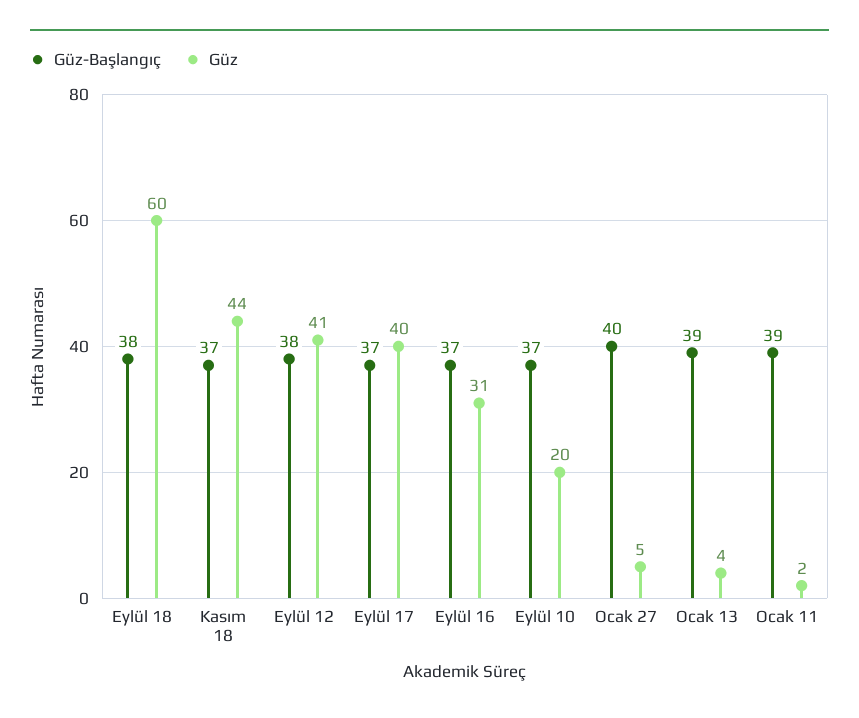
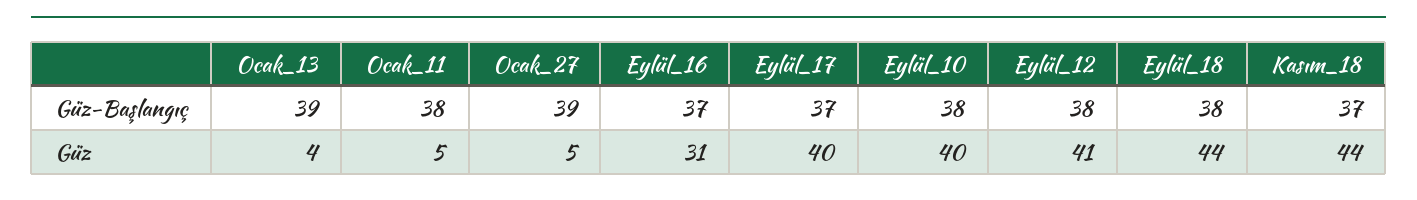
  {
    "Güz-Başlangıç": {
      "Eylül 18": 38,
      "Kasım 18": 37,
      "Eylül 12": 38,
      "Eylül 17": 37,
      "Eylül 16": 37,
-     "Eylül 10": 37,
+     "Eylül 10": 38,
-     "Ocak 27": 40,
+     "Ocak 27": 39,
      "Ocak 13": 39,
-     "Ocak 11": 39
+     "Ocak 11": 38
    },
    "Güz": {
-     "Eylül 18": 60,
+     "Eylül 18": 44,
      "Kasım 18": 44,
      "Eylül 12": 41,
      "Eylül 17": 40,
      "Eylül 16": 31,
-     "Eylül 10": 20,
+     "Eylül 10": 40,
      "Ocak 27": 5,
      "Ocak 13": 4,
-     "Ocak 11": 2
+     "Ocak 11": 5
    }
  }

